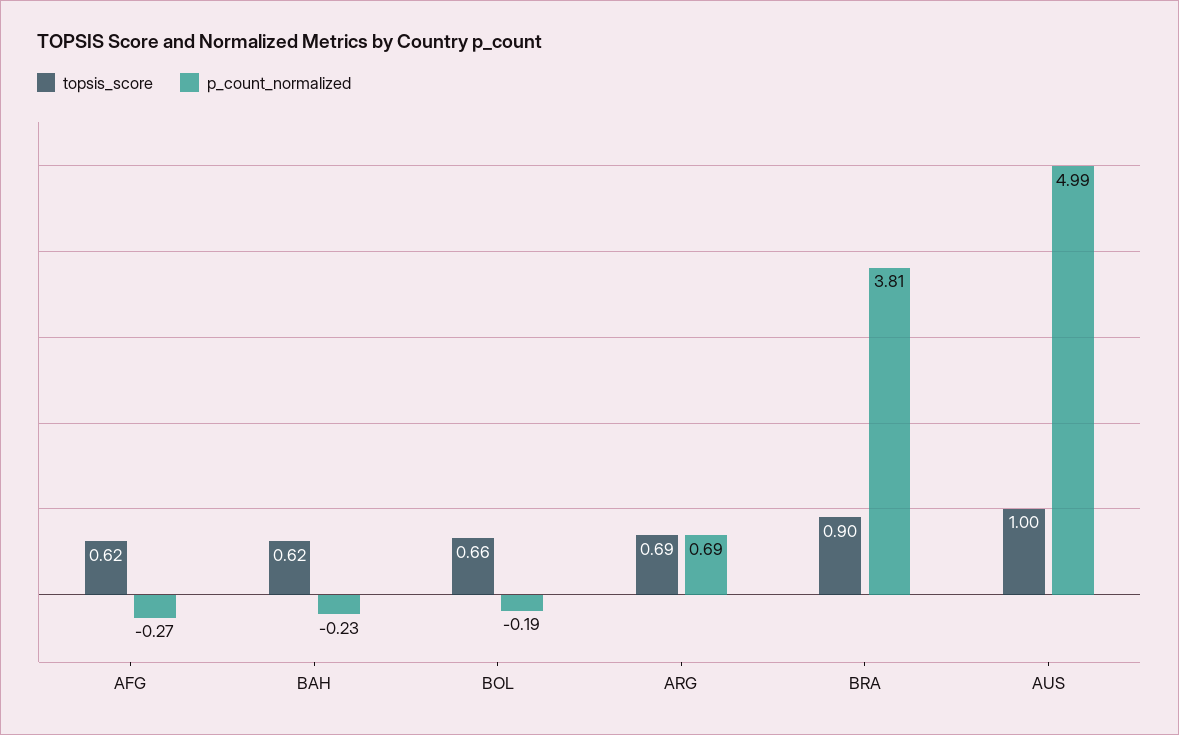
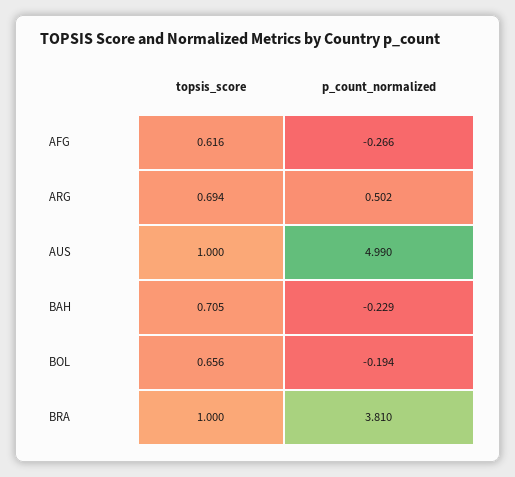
  {
    "topsis_score": {
      "AFG": 0.616,
-     "BAH": 0.62,
+     "BAH": 0.705,
      "BOL": 0.656,
      "ARG": 0.694,
-     "BRA": 0.9,
+     "BRA": 1,
      "AUS": 1
    },
    "p_count_normalized": {
      "AFG": -0.266,
      "BAH": -0.229,
      "BOL": -0.194,
-     "ARG": 0.69,
+     "ARG": 0.502,
      "BRA": 3.81,
      "AUS": 4.99
    }
  }

